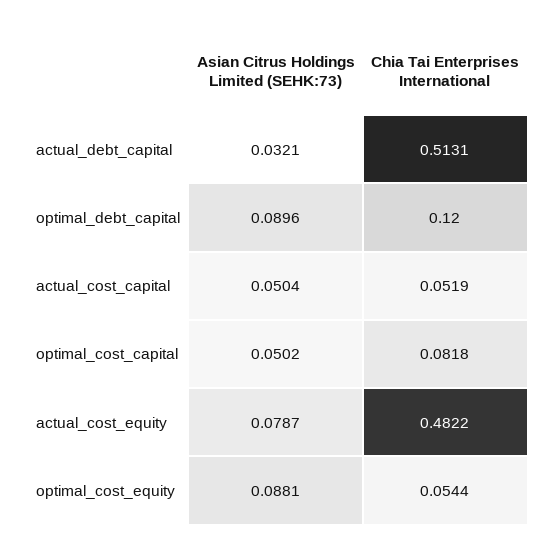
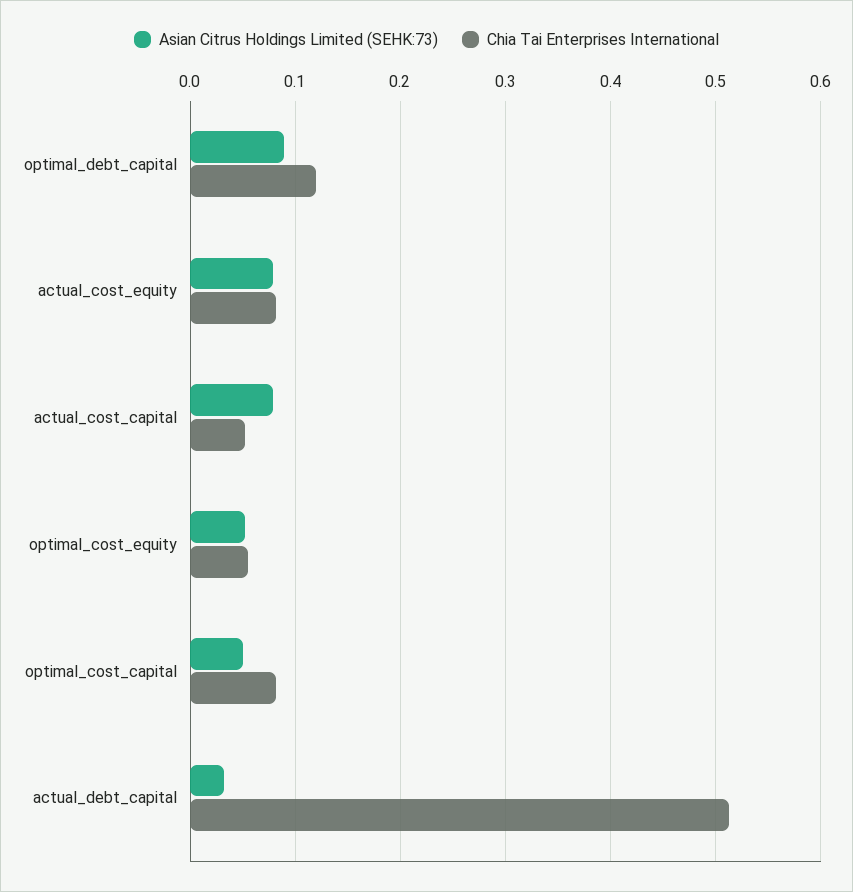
  {
    "Asian Citrus Holdings Limited (SEHK:73)": {
      "actual_debt_capital": 0.0321,
      "optimal_debt_capital": 0.0896,
-     "actual_cost_capital": 0.0504,
+     "actual_cost_capital": 0.08,
      "optimal_cost_capital": 0.0502,
      "actual_cost_equity": 0.0787,
-     "optimal_cost_equity": 0.0881
+     "optimal_cost_equity": 0.05
    },
    "Chia Tai Enterprises International": {
      "actual_debt_capital": 0.5131,
      "optimal_debt_capital": 0.12,
      "actual_cost_capital": 0.0519,
      "optimal_cost_capital": 0.0818,
-     "actual_cost_equity": 0.4822,
+     "actual_cost_equity": 0.08,
      "optimal_cost_equity": 0.0544
    }
  }

